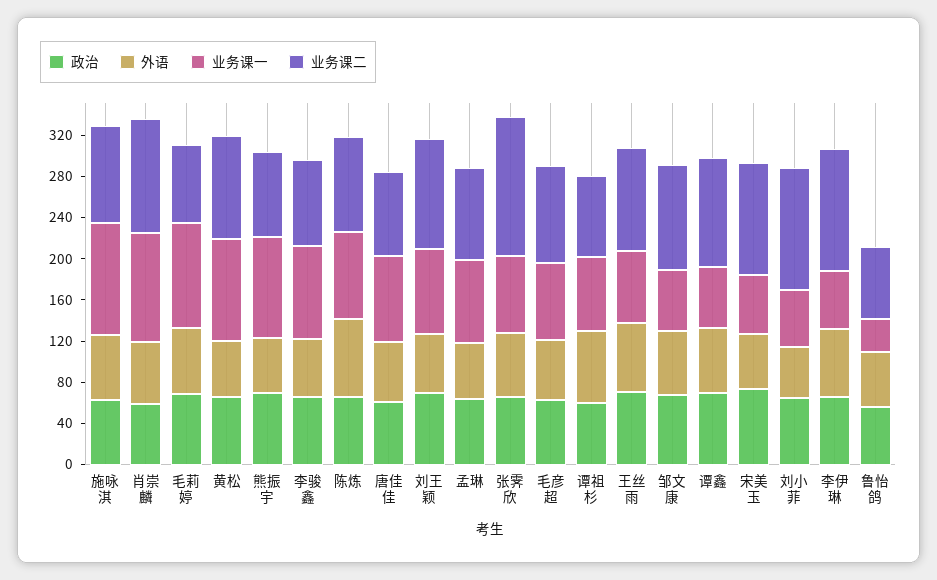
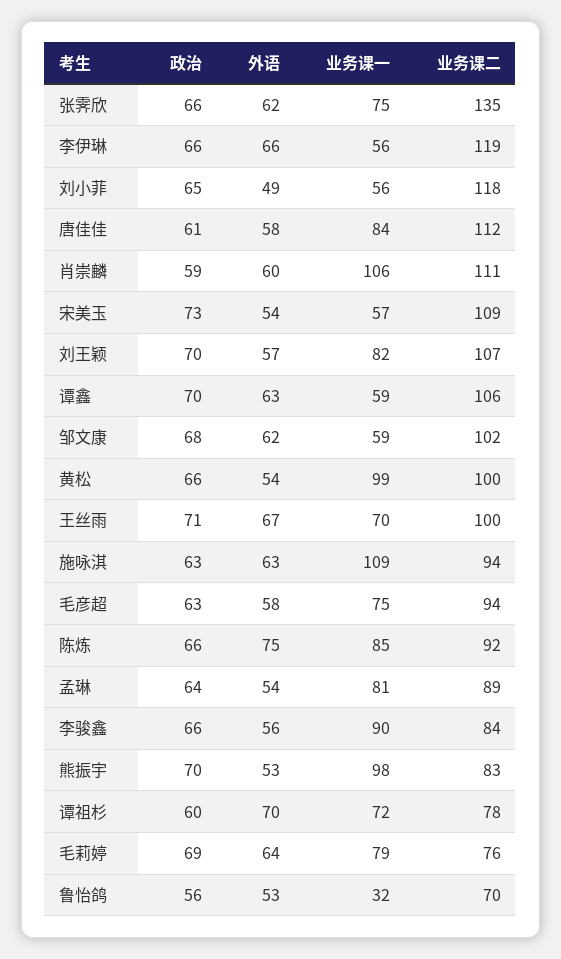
  {
    "政治": {
      "施咏淇": 63,
      "肖崇麟": 59,
      "毛莉婷": 69,
      "黄松": 66,
      "熊振宇": 70,
      "李骏鑫": 66,
      "陈炼": 66,
      "唐佳佳": 61,
      "刘王颖": 70,
      "孟琳": 64,
      "张霁欣": 66,
      "毛彦超": 63,
      "谭祖杉": 60,
      "王丝雨": 71,
      "邹文康": 68,
      "谭鑫": 70,
      "宋美玉": 73,
      "刘小菲": 65,
      "李伊琳": 66,
      "鲁怡鸽": 56
    },
    "外语": {
      "施咏淇": 63,
      "肖崇麟": 60,
      "毛莉婷": 64,
      "黄松": 54,
      "熊振宇": 53,
      "李骏鑫": 56,
      "陈炼": 75,
      "唐佳佳": 58,
      "刘王颖": 57,
      "孟琳": 54,
      "张霁欣": 62,
      "毛彦超": 58,
      "谭祖杉": 70,
      "王丝雨": 67,
      "邹文康": 62,
      "谭鑫": 63,
      "宋美玉": 54,
      "刘小菲": 49,
      "李伊琳": 66,
      "鲁怡鸽": 53
    },
    "业务课一": {
      "施咏淇": 109,
      "肖崇麟": 106,
-     "毛莉婷": 100,
+     "毛莉婷": 79,
      "黄松": 99,
      "熊振宇": 98,
      "李骏鑫": 90,
      "陈炼": 85,
      "唐佳佳": 84,
      "刘王颖": 82,
      "孟琳": 81,
      "张霁欣": 75,
      "毛彦超": 75,
      "谭祖杉": 72,
      "王丝雨": 70,
      "邹文康": 59,
      "谭鑫": 59,
      "宋美玉": 57,
      "刘小菲": 56,
      "李伊琳": 56,
      "鲁怡鸽": 32
    },
    "业务课二": {
      "施咏淇": 94,
      "肖崇麟": 111,
      "毛莉婷": 76,
      "黄松": 100,
      "熊振宇": 83,
      "李骏鑫": 84,
      "陈炼": 92,
-     "唐佳佳": 80,
+     "唐佳佳": 112,
      "刘王颖": 107,
      "孟琳": 89,
      "张霁欣": 135,
      "毛彦超": 94,
      "谭祖杉": 78,
      "王丝雨": 100,
      "邹文康": 102,
      "谭鑫": 106,
      "宋美玉": 109,
      "刘小菲": 118,
      "李伊琳": 119,
      "鲁怡鸽": 70
    }
  }

